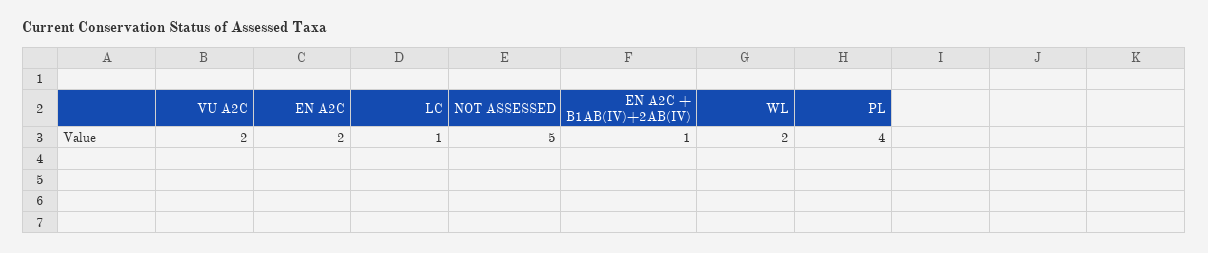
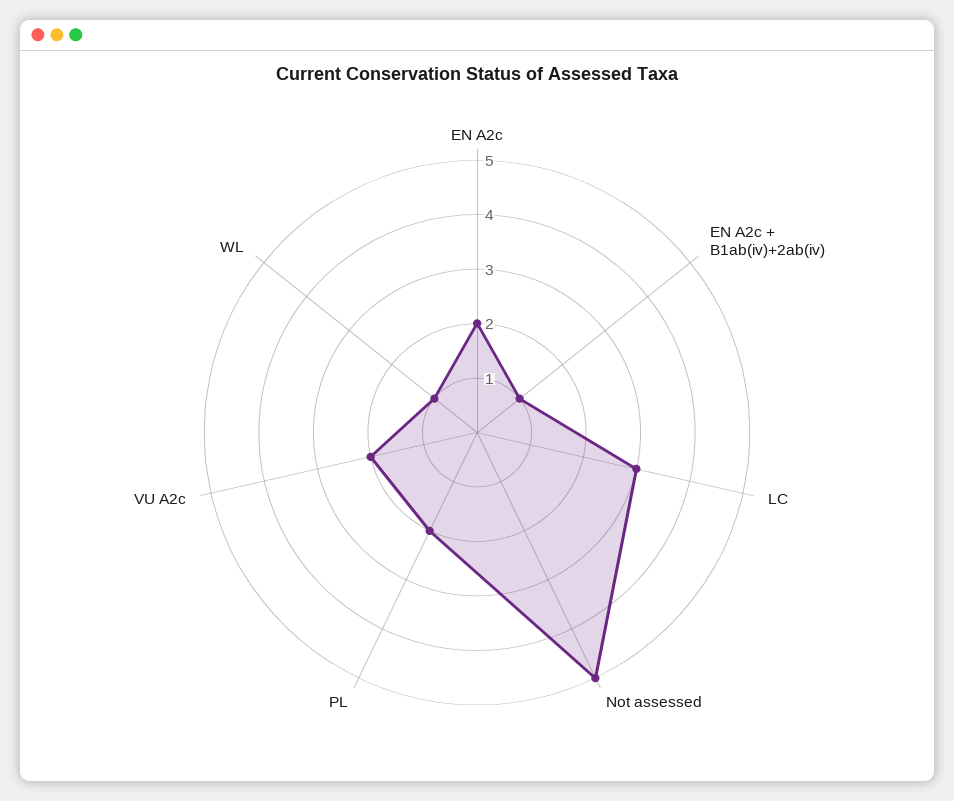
  {
    "VU A2C": 2,
    "EN A2C": 2,
-   "LC": 1,
+   "LC": 3,
    "NOT ASSESSED": 5,
    "EN A2C + B1AB(IV)+2AB(IV)": 1,
-   "WL": 2,
+   "WL": 1,
-   "PL": 4
+   "PL": 2
  }

